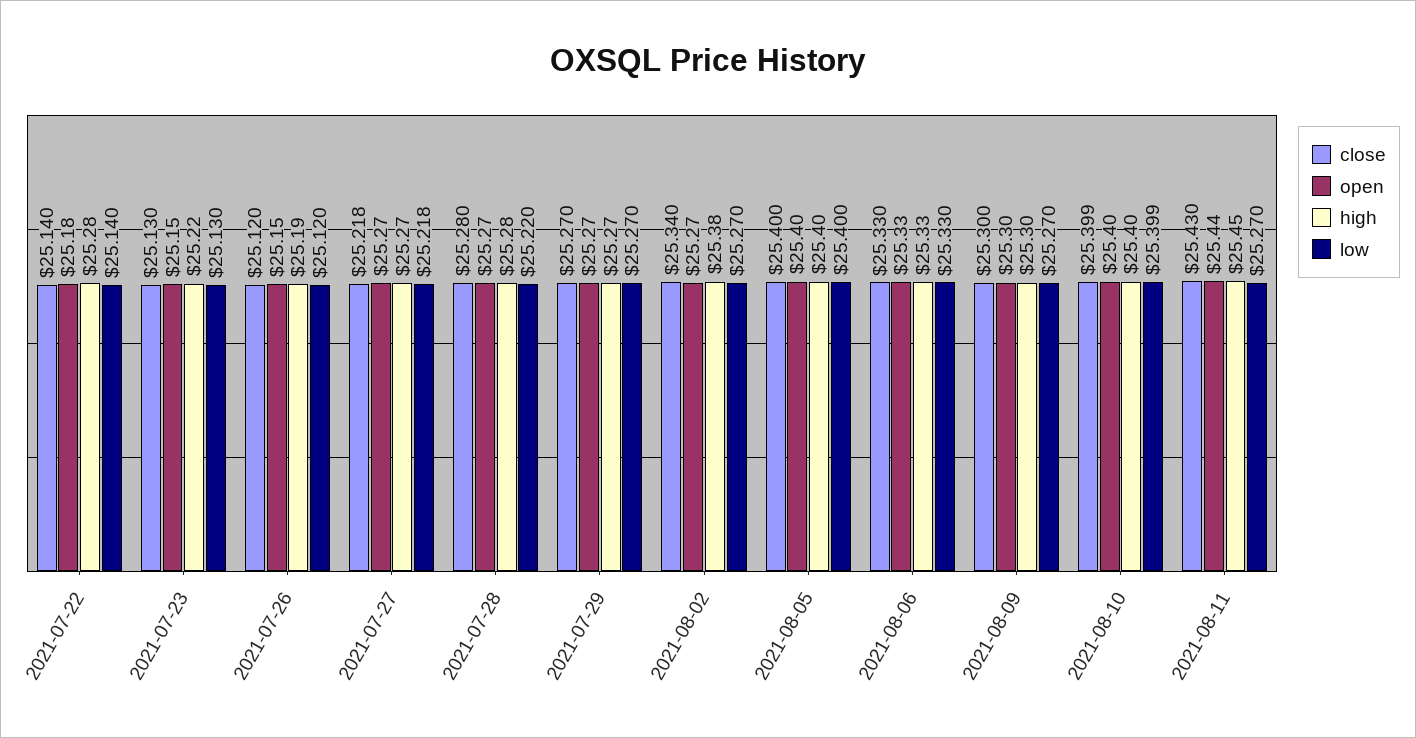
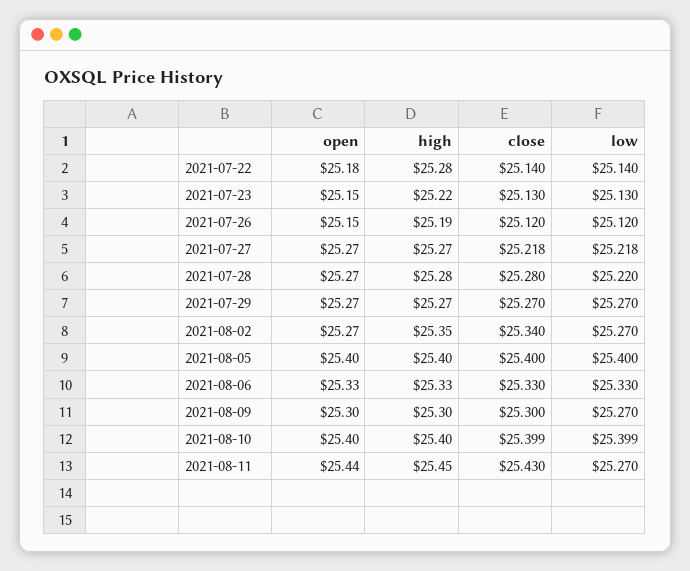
  {
    "close": {
      "2021-07-22": 25.14,
      "2021-07-23": 25.13,
      "2021-07-26": 25.12,
      "2021-07-27": 25.218,
      "2021-07-28": 25.28,
      "2021-07-29": 25.27,
      "2021-08-02": 25.34,
      "2021-08-05": 25.4,
      "2021-08-06": 25.33,
      "2021-08-09": 25.3,
      "2021-08-10": 25.399,
      "2021-08-11": 25.43
    },
    "open": {
      "2021-07-22": 25.18,
      "2021-07-23": 25.15,
      "2021-07-26": 25.15,
      "2021-07-27": 25.27,
      "2021-07-28": 25.27,
      "2021-07-29": 25.27,
      "2021-08-02": 25.27,
      "2021-08-05": 25.4,
      "2021-08-06": 25.33,
      "2021-08-09": 25.3,
      "2021-08-10": 25.4,
      "2021-08-11": 25.44
    },
    "high": {
      "2021-07-22": 25.28,
      "2021-07-23": 25.22,
      "2021-07-26": 25.19,
      "2021-07-27": 25.27,
      "2021-07-28": 25.28,
      "2021-07-29": 25.27,
-     "2021-08-02": 25.38,
+     "2021-08-02": 25.35,
      "2021-08-05": 25.4,
      "2021-08-06": 25.33,
      "2021-08-09": 25.3,
      "2021-08-10": 25.4,
      "2021-08-11": 25.45
    },
    "low": {
      "2021-07-22": 25.14,
      "2021-07-23": 25.13,
      "2021-07-26": 25.12,
      "2021-07-27": 25.218,
      "2021-07-28": 25.22,
      "2021-07-29": 25.27,
      "2021-08-02": 25.27,
      "2021-08-05": 25.4,
      "2021-08-06": 25.33,
      "2021-08-09": 25.27,
      "2021-08-10": 25.399,
      "2021-08-11": 25.27
    }
  }

